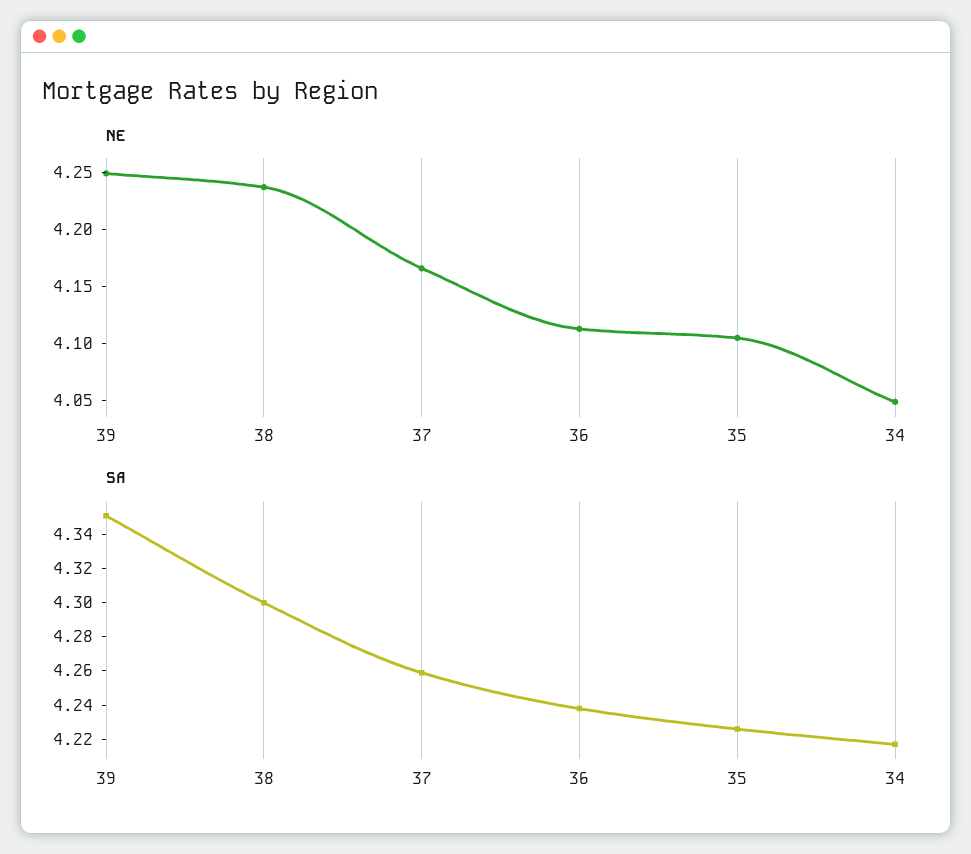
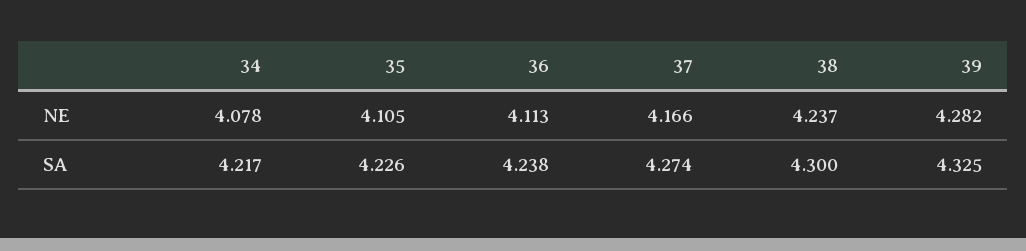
  {
    "NE": {
-     "39": 4.25,
+     "39": 4.282,
      "38": 4.237,
      "37": 4.166,
      "36": 4.113,
      "35": 4.105,
-     "34": 4.05
+     "34": 4.078
    },
    "SA": {
-     "39": 4.35,
+     "39": 4.325,
      "38": 4.3,
-     "37": 4.26,
+     "37": 4.274,
      "36": 4.238,
      "35": 4.226,
      "34": 4.217
    }
  }

